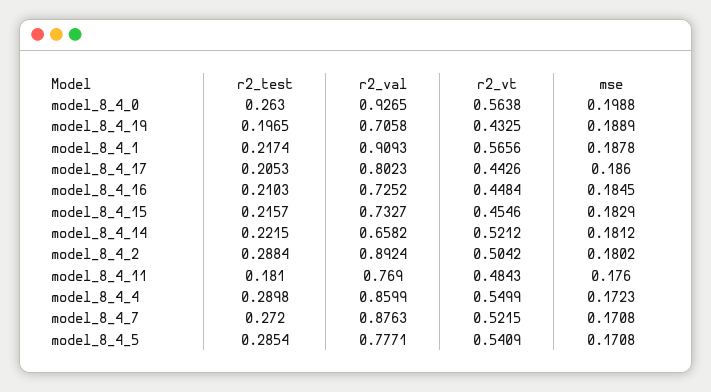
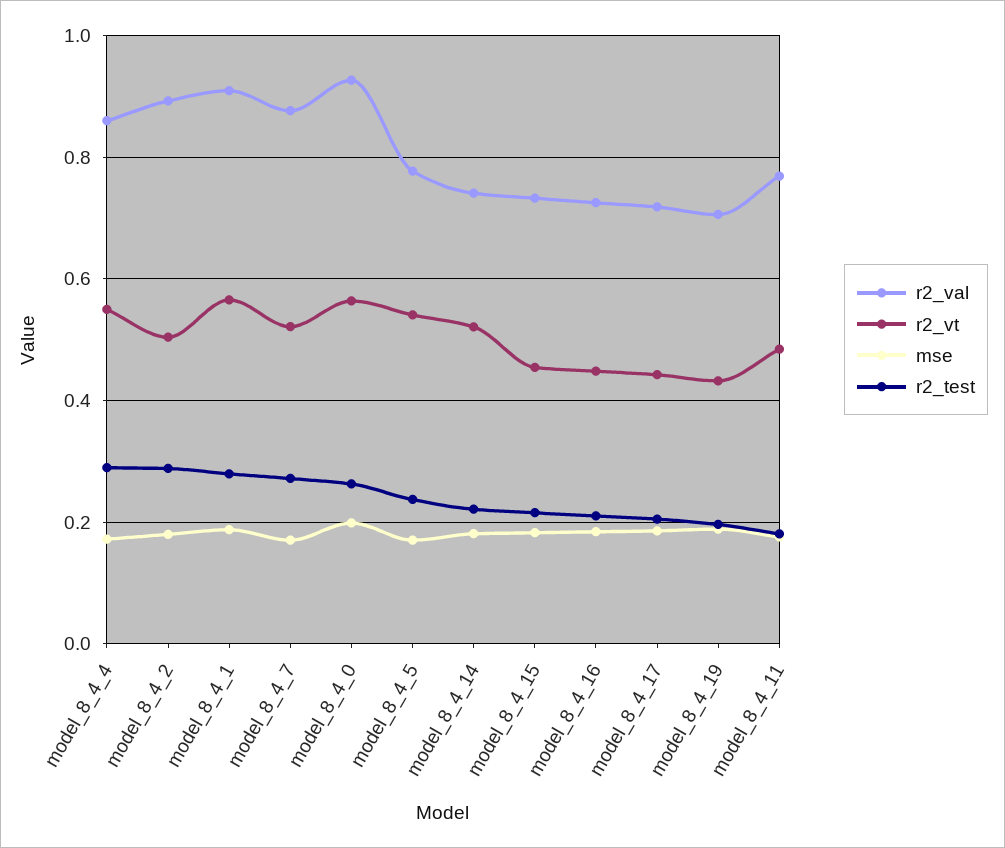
  {
    "r2_test": {
      "model_8_4_0": 0.263,
      "model_8_4_19": 0.1965,
-     "model_8_4_1": 0.2174,
+     "model_8_4_1": 0.28,
      "model_8_4_17": 0.2053,
      "model_8_4_16": 0.2103,
      "model_8_4_15": 0.2157,
      "model_8_4_14": 0.2215,
      "model_8_4_2": 0.2884,
      "model_8_4_11": 0.181,
      "model_8_4_4": 0.2898,
      "model_8_4_7": 0.272,
-     "model_8_4_5": 0.2854
+     "model_8_4_5": 0.24
    },
    "r2_val": {
      "model_8_4_0": 0.9265,
      "model_8_4_19": 0.7058,
      "model_8_4_1": 0.9093,
-     "model_8_4_17": 0.8023,
+     "model_8_4_17": 0.72,
      "model_8_4_16": 0.7252,
      "model_8_4_15": 0.7327,
-     "model_8_4_14": 0.6582,
+     "model_8_4_14": 0.74,
      "model_8_4_2": 0.8924,
      "model_8_4_11": 0.769,
      "model_8_4_4": 0.8599,
      "model_8_4_7": 0.8763,
      "model_8_4_5": 0.7771
    },
    "r2_vt": {
      "model_8_4_0": 0.5638,
      "model_8_4_19": 0.4325,
      "model_8_4_1": 0.5656,
      "model_8_4_17": 0.4426,
      "model_8_4_16": 0.4484,
      "model_8_4_15": 0.4546,
      "model_8_4_14": 0.5212,
      "model_8_4_2": 0.5042,
      "model_8_4_11": 0.4843,
      "model_8_4_4": 0.5499,
      "model_8_4_7": 0.5215,
      "model_8_4_5": 0.5409
    },
    "mse": {
      "model_8_4_0": 0.1988,
      "model_8_4_19": 0.1889,
      "model_8_4_1": 0.1878,
      "model_8_4_17": 0.186,
      "model_8_4_16": 0.1845,
      "model_8_4_15": 0.1829,
      "model_8_4_14": 0.1812,
      "model_8_4_2": 0.1802,
      "model_8_4_11": 0.176,
      "model_8_4_4": 0.1723,
      "model_8_4_7": 0.1708,
      "model_8_4_5": 0.1708
    }
  }

